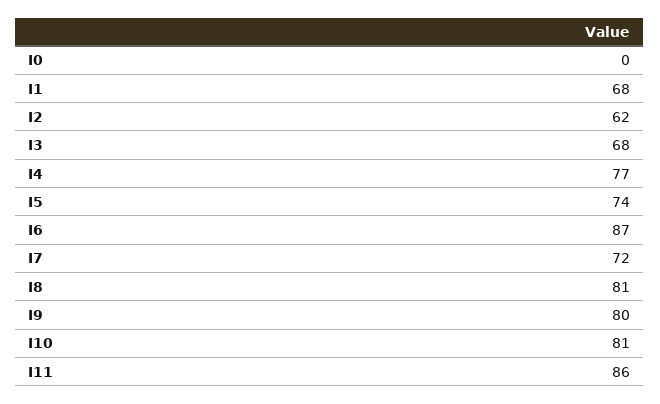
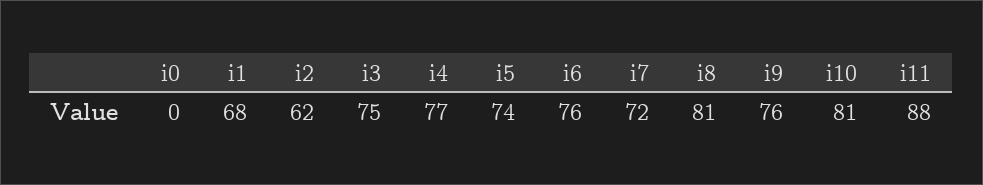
  {
    "I0": 0,
    "I1": 68,
    "I2": 62,
-   "I3": 68,
+   "I3": 75,
    "I4": 77,
    "I5": 74,
-   "I6": 87,
+   "I6": 76,
    "I7": 72,
    "I8": 81,
-   "I9": 80,
+   "I9": 76,
    "I10": 81,
-   "I11": 86
+   "I11": 88
  }

